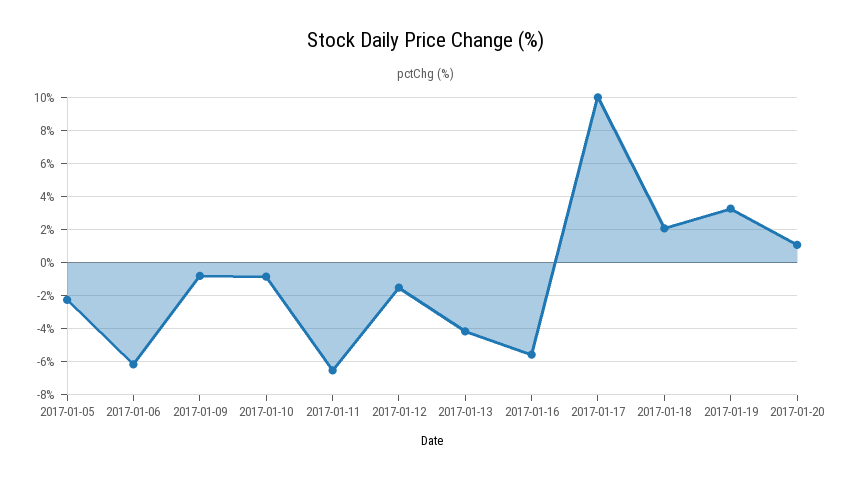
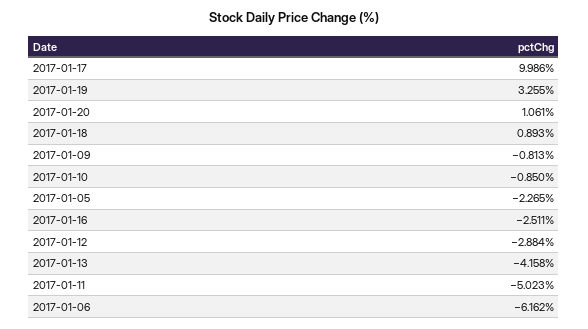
  {
    "2017-01-05": -2.265,
    "2017-01-06": -6.162,
    "2017-01-09": -0.813,
    "2017-01-10": -0.85,
-   "2017-01-11": -6.5,
+   "2017-01-11": -5.023,
-   "2017-01-12": -1.5,
+   "2017-01-12": -2.884,
    "2017-01-13": -4.158,
-   "2017-01-16": -5.5,
+   "2017-01-16": -2.511,
    "2017-01-17": 9.986,
-   "2017-01-18": 2,
+   "2017-01-18": 0.893,
    "2017-01-19": 3.255,
    "2017-01-20": 1.061
  }

